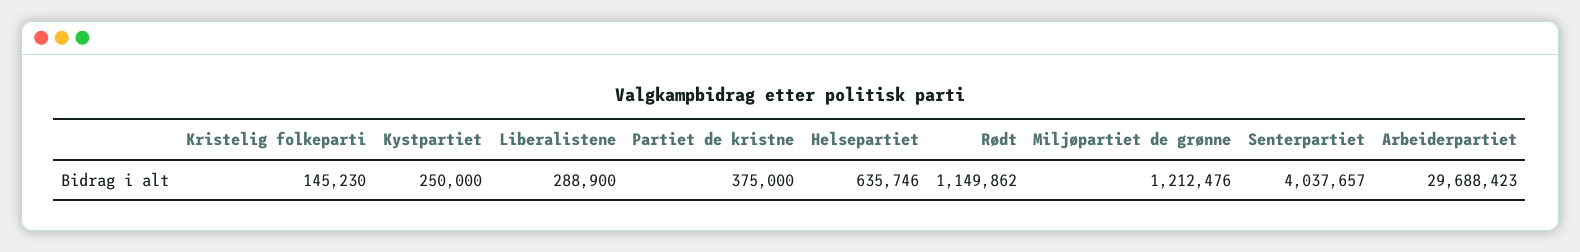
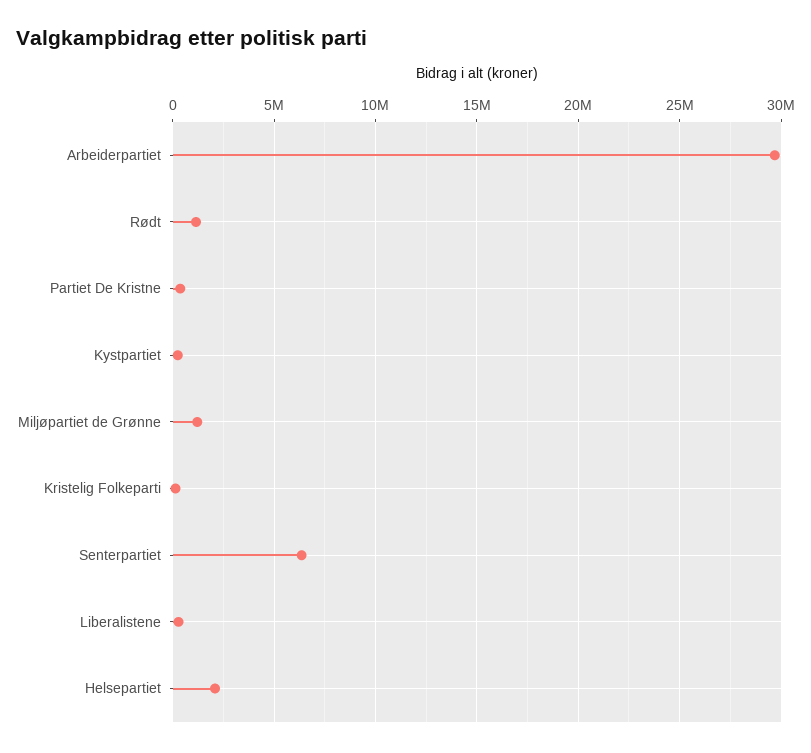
  {
    "Kristelig folkeparti": 145230,
    "Kystpartiet": 250000,
    "Liberalistene": 288900,
    "Partiet de kristne": 375000,
-   "Helsepartiet": 635746,
+   "Helsepartiet": 2000000,
    "Rødt": 1149862,
    "Miljøpartiet de grønne": 1212476,
-   "Senterpartiet": 4037657,
+   "Senterpartiet": 6500000,
    "Arbeiderpartiet": 29688423
  }

